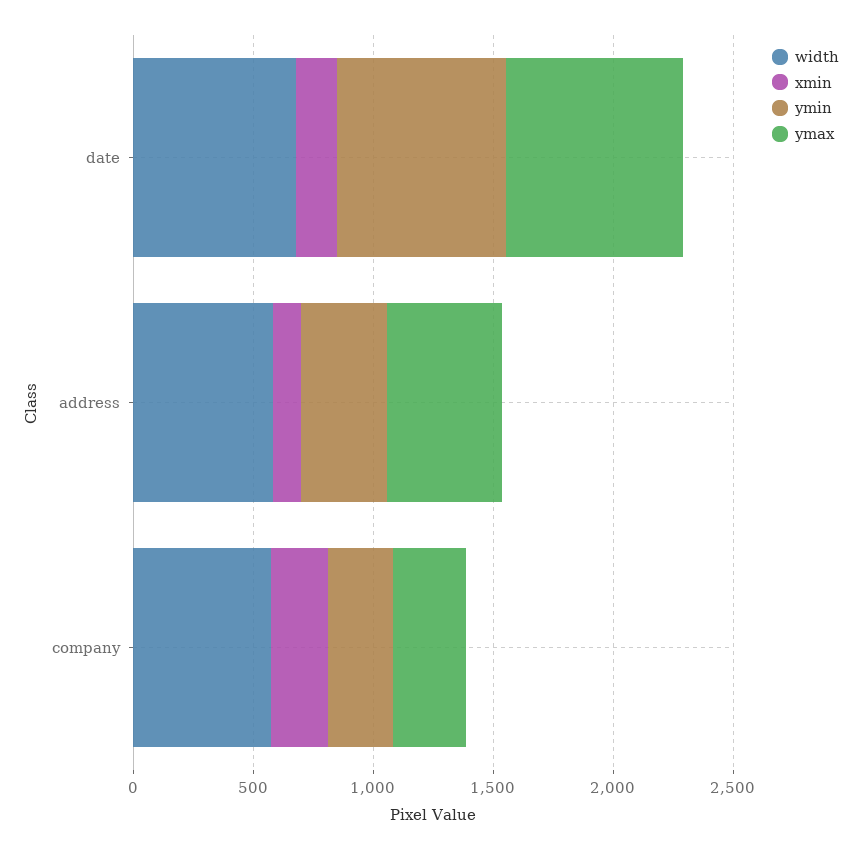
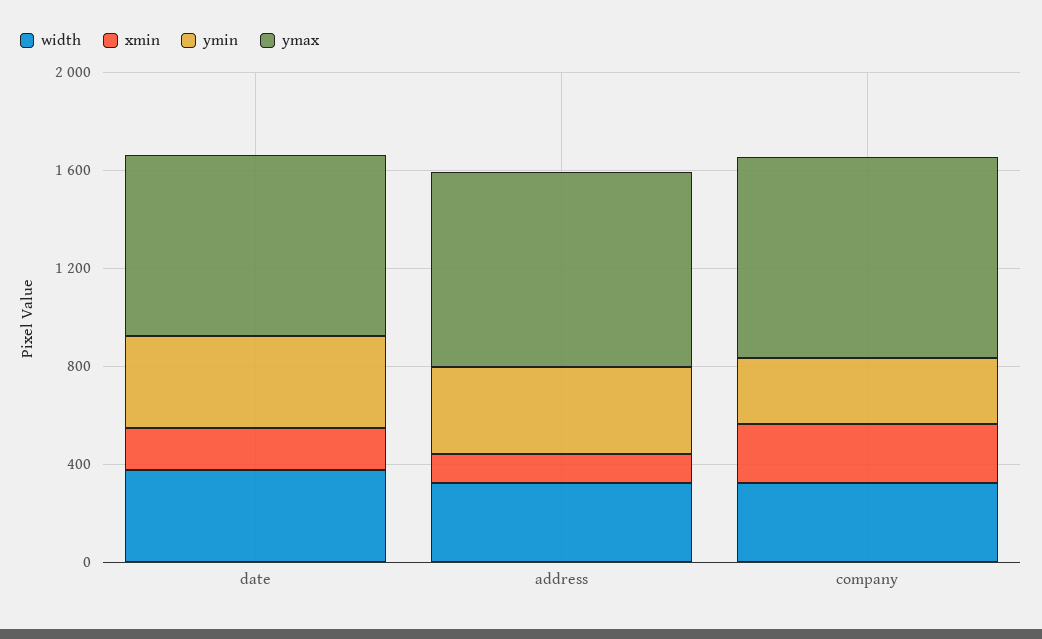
  {
    "width": {
-     "date": 700,
+     "date": 400,
-     "address": 600,
+     "address": 300,
-     "company": 600
+     "company": 300
    },
    "xmin": {
      "date": 200,
      "address": 100,
      "company": 200
    },
    "ymin": {
-     "date": 700,
+     "date": 400,
      "address": 400,
      "company": 300
    },
    "ymax": {
      "date": 700,
-     "address": 500,
+     "address": 800,
-     "company": 300
+     "company": 800
    }
  }

